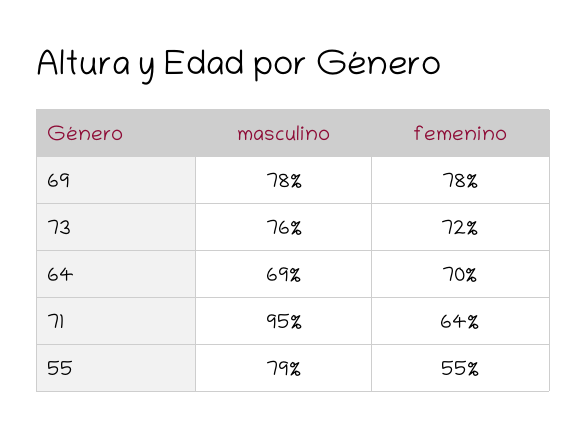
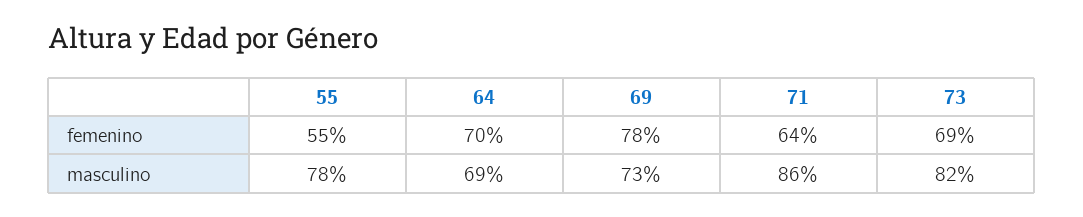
  {
    "masculino": {
-     "69": 78,
+     "69": 73,
-     "73": 76,
+     "73": 82,
      "64": 69,
-     "71": 95,
+     "71": 86,
-     "55": 79
+     "55": 78
    },
    "femenino": {
      "69": 78,
-     "73": 72,
+     "73": 69,
      "64": 70,
      "71": 64,
      "55": 55
    }
  }

